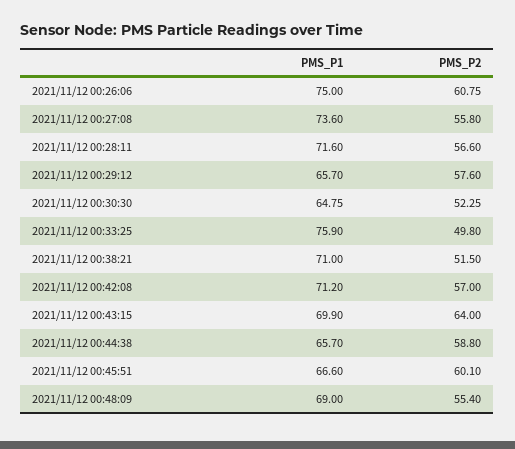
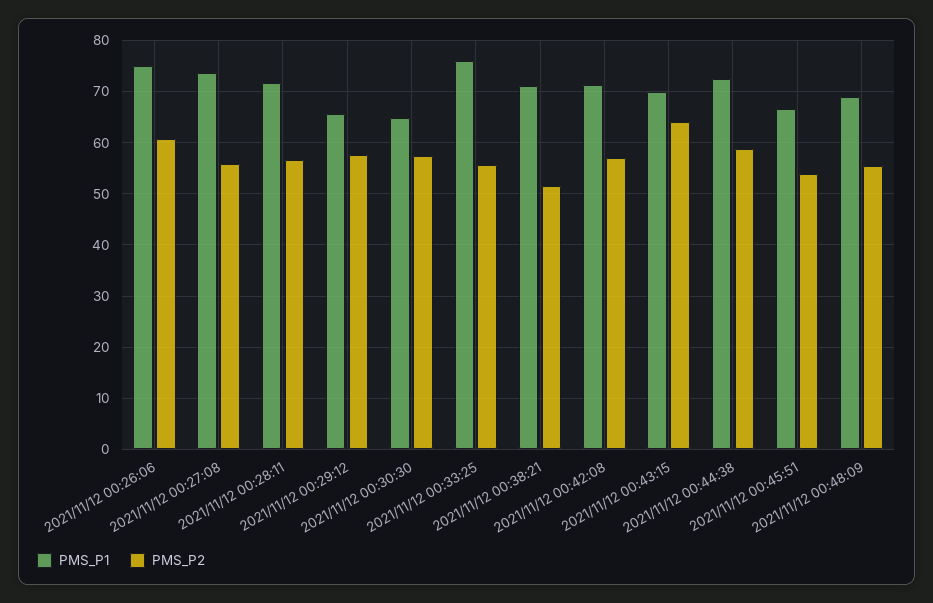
  {
    "PMS_P1": {
      "2021/11/12 00:26:06": 75,
      "2021/11/12 00:27:08": 73.6,
      "2021/11/12 00:28:11": 71.6,
      "2021/11/12 00:29:12": 65.7,
      "2021/11/12 00:30:30": 64.75,
      "2021/11/12 00:33:25": 75.9,
      "2021/11/12 00:38:21": 71,
      "2021/11/12 00:42:08": 71.2,
      "2021/11/12 00:43:15": 69.9,
-     "2021/11/12 00:44:38": 65.7,
+     "2021/11/12 00:44:38": 72,
      "2021/11/12 00:45:51": 66.6,
      "2021/11/12 00:48:09": 69
    },
    "PMS_P2": {
      "2021/11/12 00:26:06": 60.75,
      "2021/11/12 00:27:08": 55.8,
      "2021/11/12 00:28:11": 56.6,
      "2021/11/12 00:29:12": 57.6,
-     "2021/11/12 00:30:30": 52.25,
+     "2021/11/12 00:30:30": 58,
-     "2021/11/12 00:33:25": 49.8,
+     "2021/11/12 00:33:25": 56,
      "2021/11/12 00:38:21": 51.5,
      "2021/11/12 00:42:08": 57,
      "2021/11/12 00:43:15": 64,
      "2021/11/12 00:44:38": 58.8,
-     "2021/11/12 00:45:51": 60.1,
+     "2021/11/12 00:45:51": 54,
      "2021/11/12 00:48:09": 55.4
    }
  }

